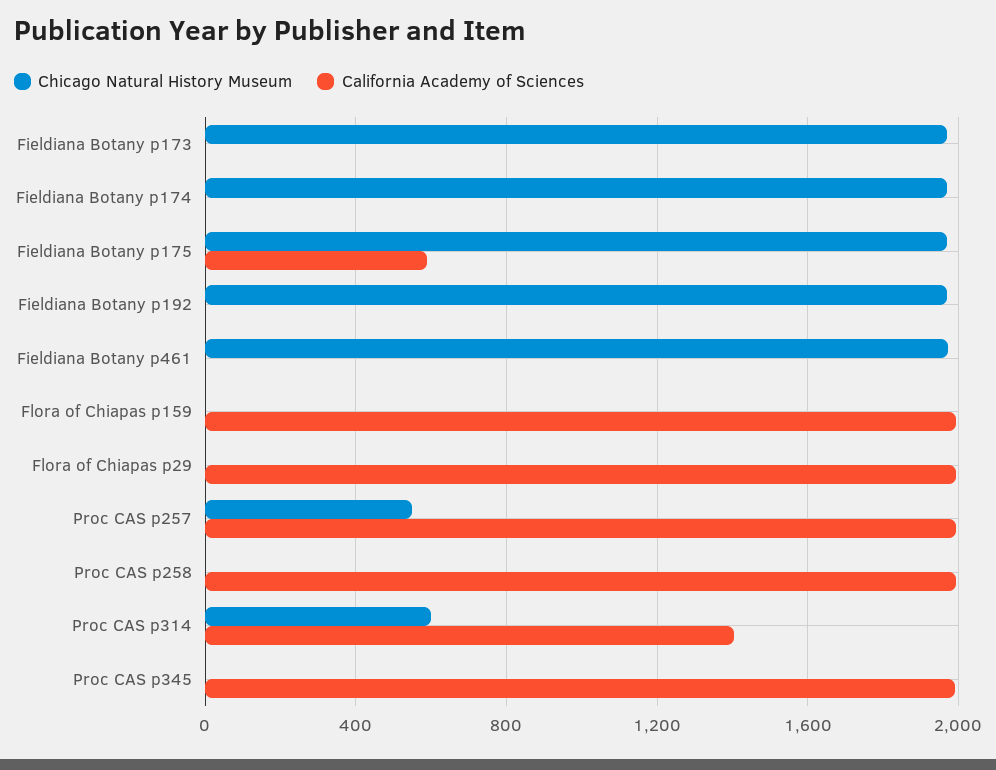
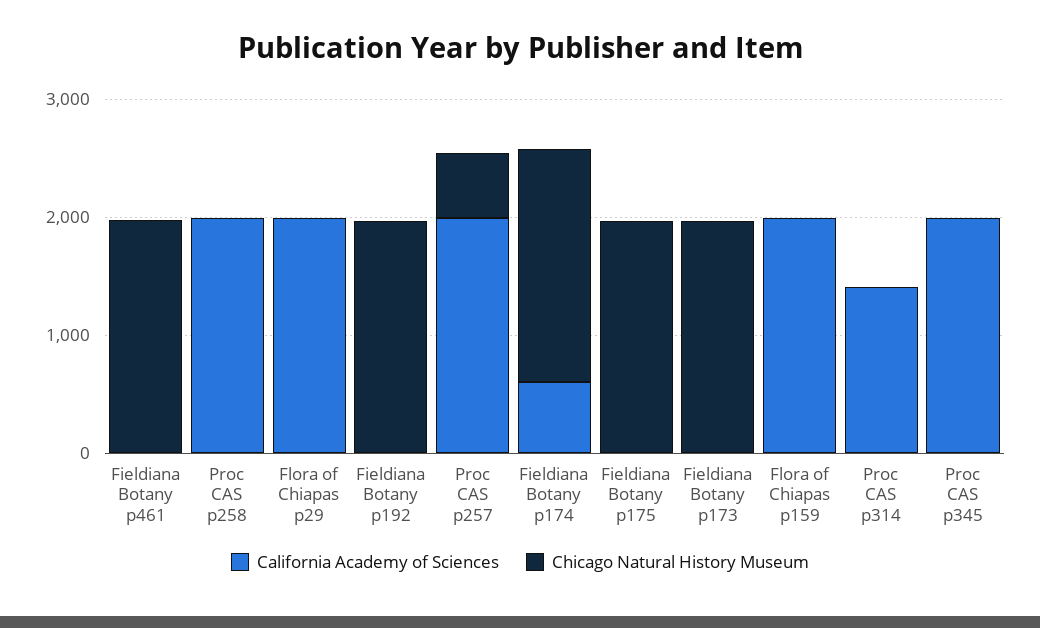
  {
    "Chicago Natural History Museum": {
      "Fieldiana Botany p173": 1950,
      "Fieldiana Botany p174": 1950,
      "Fieldiana Botany p175": 1950,
      "Fieldiana Botany p192": 1950,
      "Fieldiana Botany p461": 1950,
      "Flora of Chiapas p159": 0,
      "Flora of Chiapas p29": 0,
      "Proc CAS p257": 550,
      "Proc CAS p258": 0,
-     "Proc CAS p314": 600,
+     "Proc CAS p314": 0,
      "Proc CAS p345": 0
    },
    "California Academy of Sciences": {
      "Fieldiana Botany p173": 0,
-     "Fieldiana Botany p174": 0,
+     "Fieldiana Botany p174": 600,
-     "Fieldiana Botany p175": 600,
+     "Fieldiana Botany p175": 0,
      "Fieldiana Botany p192": 0,
      "Fieldiana Botany p461": 0,
      "Flora of Chiapas p159": 2000,
      "Flora of Chiapas p29": 2000,
      "Proc CAS p257": 2000,
      "Proc CAS p258": 2000,
      "Proc CAS p314": 1400,
      "Proc CAS p345": 2000
    }
  }

